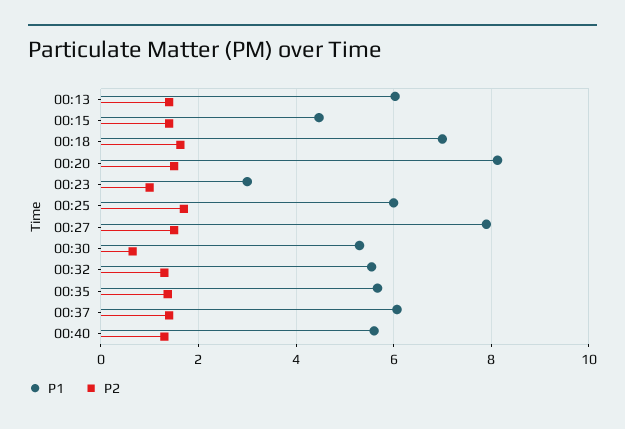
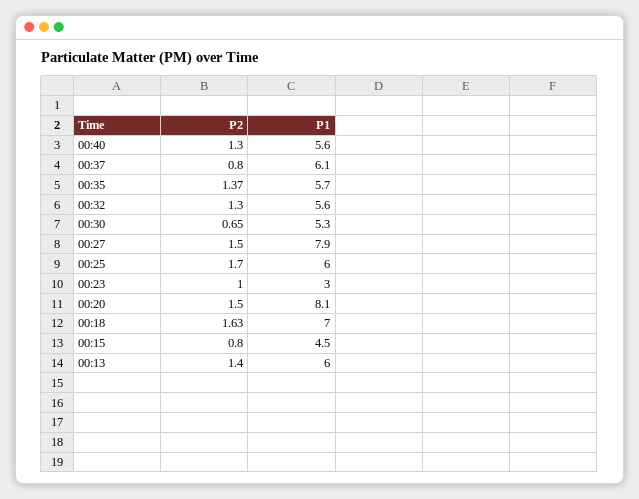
  {
    "P1": {
      "00:13": 6,
      "00:15": 4.5,
      "00:18": 7,
      "00:20": 8.1,
      "00:23": 3,
      "00:25": 6,
      "00:27": 7.9,
      "00:30": 5.3,
      "00:32": 5.6,
      "00:35": 5.7,
      "00:37": 6.1,
      "00:40": 5.6
    },
    "P2": {
      "00:13": 1.4,
-     "00:15": 1.4,
+     "00:15": 0.8,
      "00:18": 1.63,
      "00:20": 1.5,
      "00:23": 1,
      "00:25": 1.7,
      "00:27": 1.5,
      "00:30": 0.65,
      "00:32": 1.3,
      "00:35": 1.37,
-     "00:37": 1.4,
+     "00:37": 0.8,
      "00:40": 1.3
    }
  }

